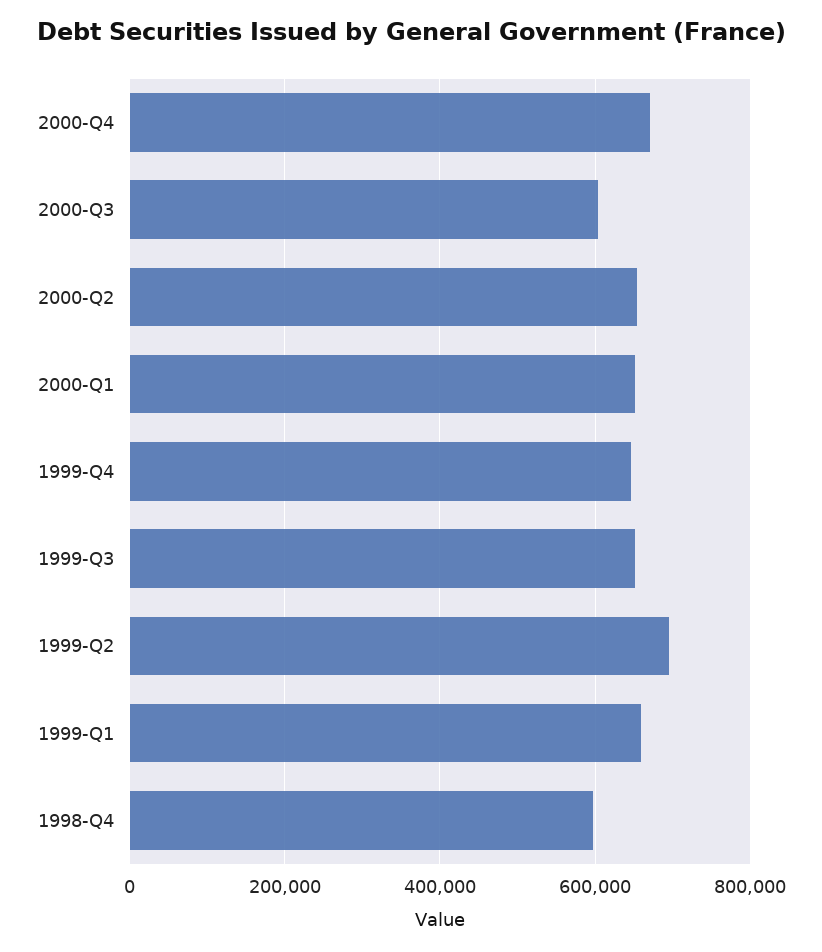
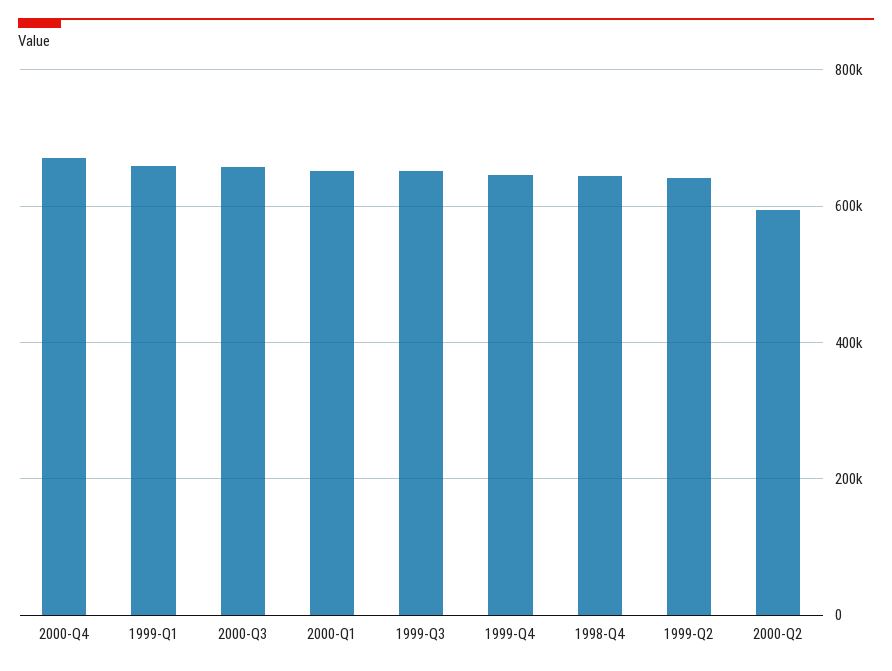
  {
    "2000-Q4": 680000,
-   "2000-Q3": 600000,
+   "2000-Q3": 660000,
-   "2000-Q2": 660000,
+   "2000-Q2": 600000,
    "2000-Q1": 660000,
    "1999-Q4": 640000,
    "1999-Q3": 660000,
-   "1999-Q2": 700000,
+   "1999-Q2": 640000,
    "1999-Q1": 660000,
-   "1998-Q4": 600000
+   "1998-Q4": 640000
  }

